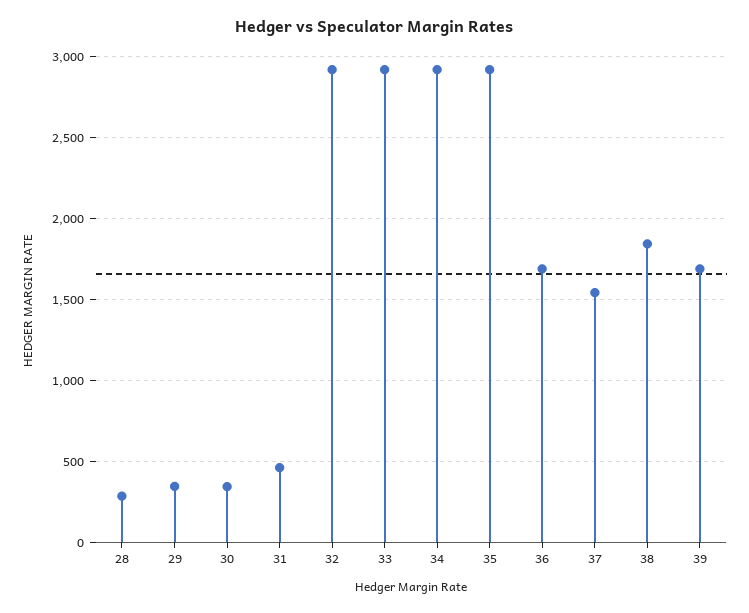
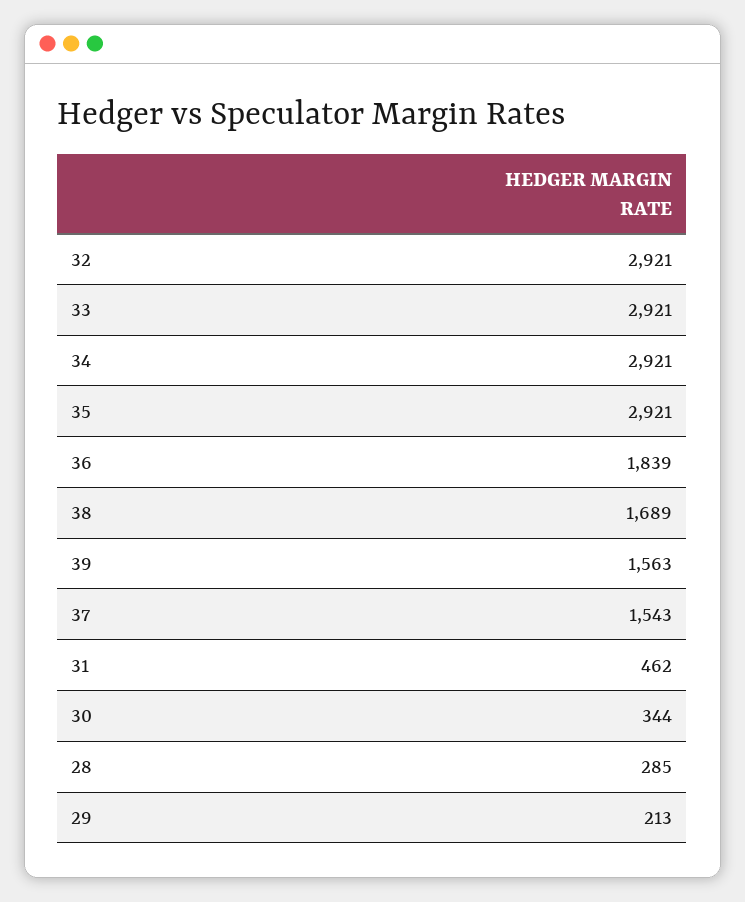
  {
    "28": 285,
-   "29": 350,
+   "29": 213,
    "30": 344,
    "31": 462,
    "32": 2921,
    "33": 2921,
    "34": 2921,
    "35": 2921,
-   "36": 1700,
+   "36": 1839,
    "37": 1543,
-   "38": 1850,
+   "38": 1689,
-   "39": 1700
+   "39": 1563
  }

